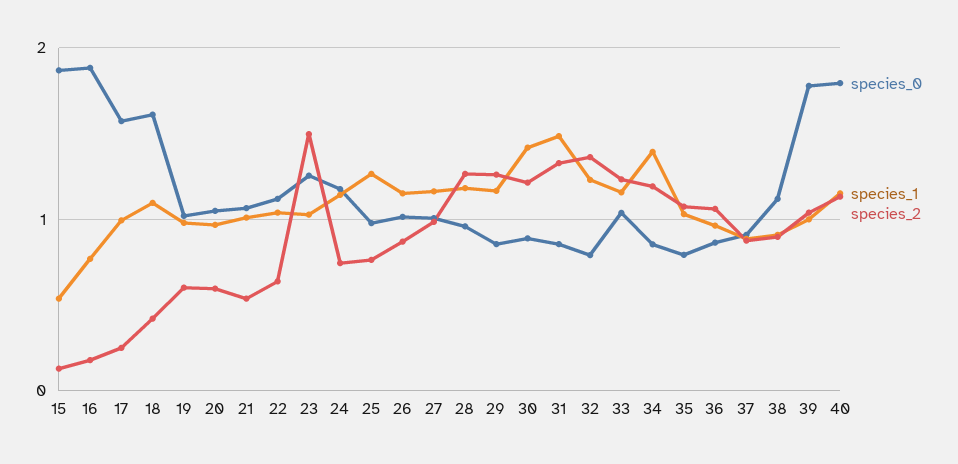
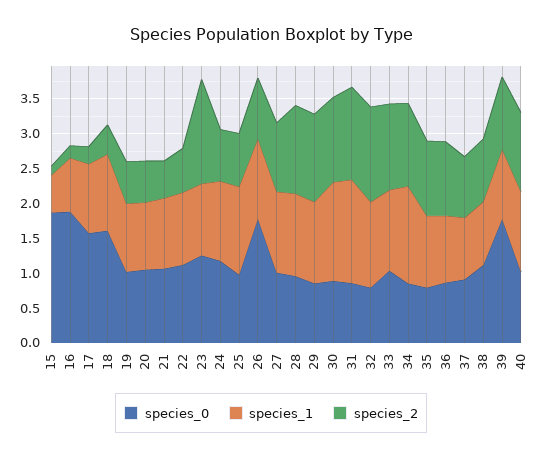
  {
    "species_0": {
      "15": 1.9,
      "16": 1.9,
      "17": 1.6,
      "18": 1.6,
      "19": 1,
      "20": 1,
      "21": 1.1,
      "22": 1.1,
      "23": 1.3,
      "24": 1.2,
      "25": 1,
-     "26": 1,
+     "26": 1.75,
      "27": 1,
      "28": 1,
      "29": 0.9,
      "30": 0.9,
      "31": 0.9,
      "32": 0.8,
      "33": 1,
      "34": 0.9,
      "35": 0.8,
      "36": 0.9,
      "37": 0.9,
      "38": 1.1,
      "39": 1.8,
-     "40": 1.8
+     "40": 1
    },
    "species_1": {
      "15": 0.5,
      "16": 0.8,
      "17": 1,
      "18": 1.1,
      "19": 1,
      "20": 1,
      "21": 1,
      "22": 1,
      "23": 1,
      "24": 1.1,
      "25": 1.3,
      "26": 1.2,
      "27": 1.2,
      "28": 1.2,
      "29": 1.2,
      "30": 1.4,
      "31": 1.5,
      "32": 1.2,
      "33": 1.2,
      "34": 1.4,
      "35": 1,
      "36": 1,
      "37": 0.9,
      "38": 0.9,
      "39": 1,
      "40": 1.2
    },
    "species_2": {
      "15": 0.1,
      "16": 0.2,
      "17": 0.2,
      "18": 0.4,
      "19": 0.6,
      "20": 0.6,
      "21": 0.5,
      "22": 0.6,
      "23": 1.5,
      "24": 0.7,
      "25": 0.8,
      "26": 0.9,
      "27": 1,
      "28": 1.3,
      "29": 1.3,
      "30": 1.2,
      "31": 1.3,
      "32": 1.4,
      "33": 1.2,
      "34": 1.2,
      "35": 1.1,
      "36": 1.1,
      "37": 0.9,
      "38": 0.9,
      "39": 1,
      "40": 1.1
    }
  }

